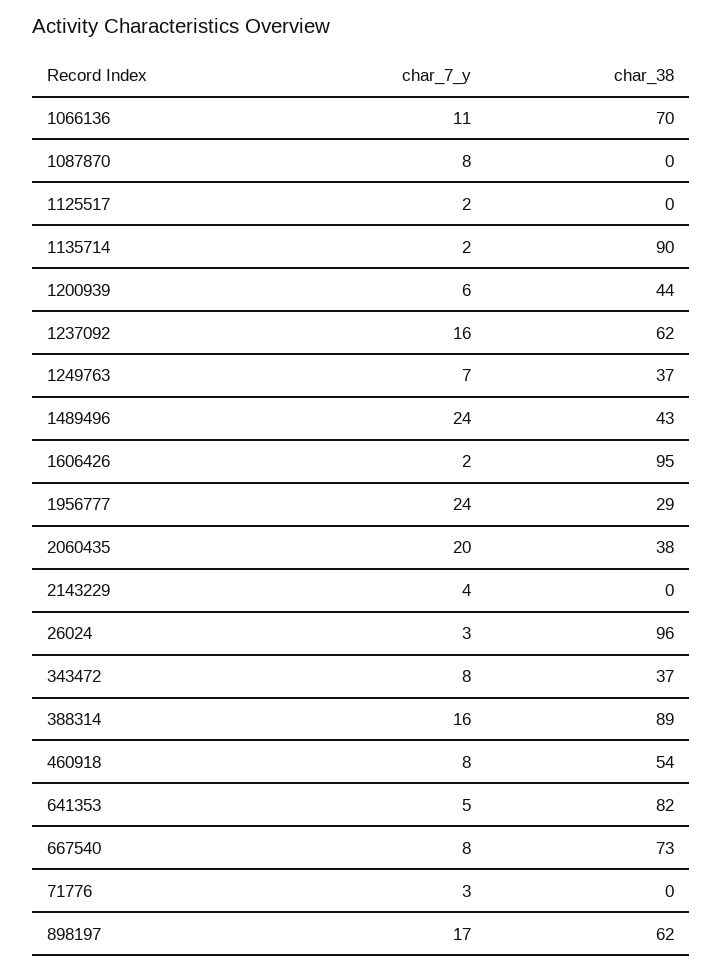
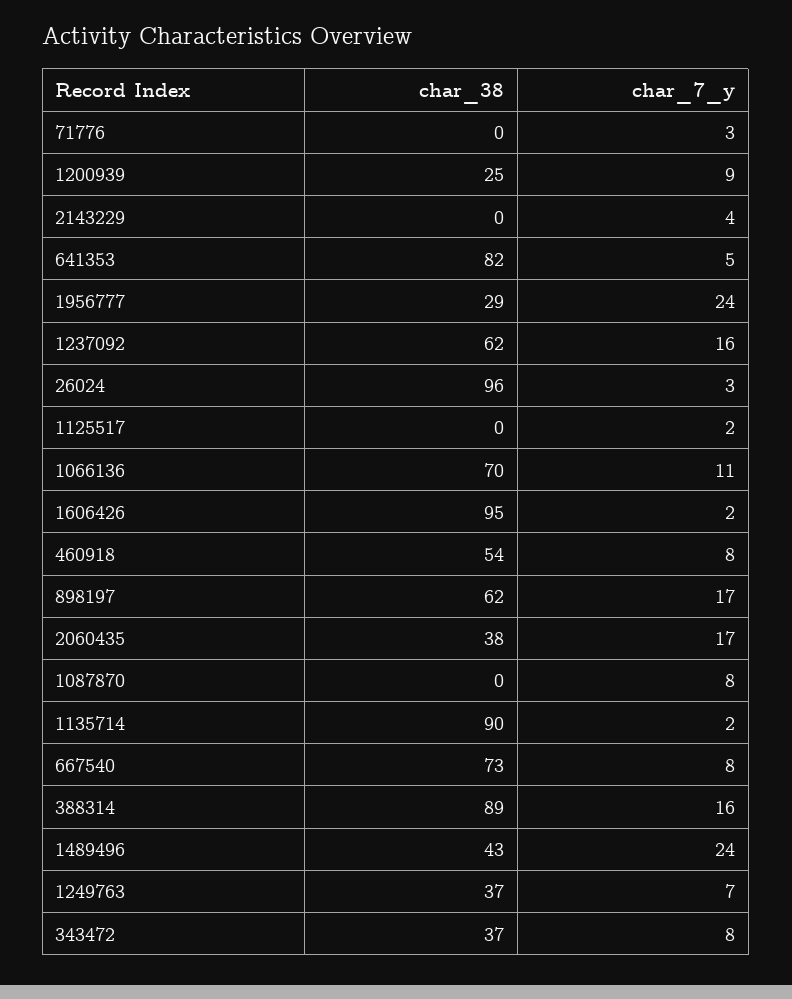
  {
    "char_7_y": {
      "1066136": 11,
      "1087870": 8,
      "1125517": 2,
      "1135714": 2,
-     "1200939": 6,
+     "1200939": 9,
      "1237092": 16,
      "1249763": 7,
      "1489496": 24,
      "1606426": 2,
      "1956777": 24,
-     "2060435": 20,
+     "2060435": 17,
      "2143229": 4,
      "26024": 3,
      "343472": 8,
      "388314": 16,
      "460918": 8,
      "641353": 5,
      "667540": 8,
      "71776": 3,
      "898197": 17
    },
    "char_38": {
      "1066136": 70,
      "1087870": 0,
      "1125517": 0,
      "1135714": 90,
-     "1200939": 44,
+     "1200939": 25,
      "1237092": 62,
      "1249763": 37,
      "1489496": 43,
      "1606426": 95,
      "1956777": 29,
      "2060435": 38,
      "2143229": 0,
      "26024": 96,
      "343472": 37,
      "388314": 89,
      "460918": 54,
      "641353": 82,
      "667540": 73,
      "71776": 0,
      "898197": 62
    }
  }

